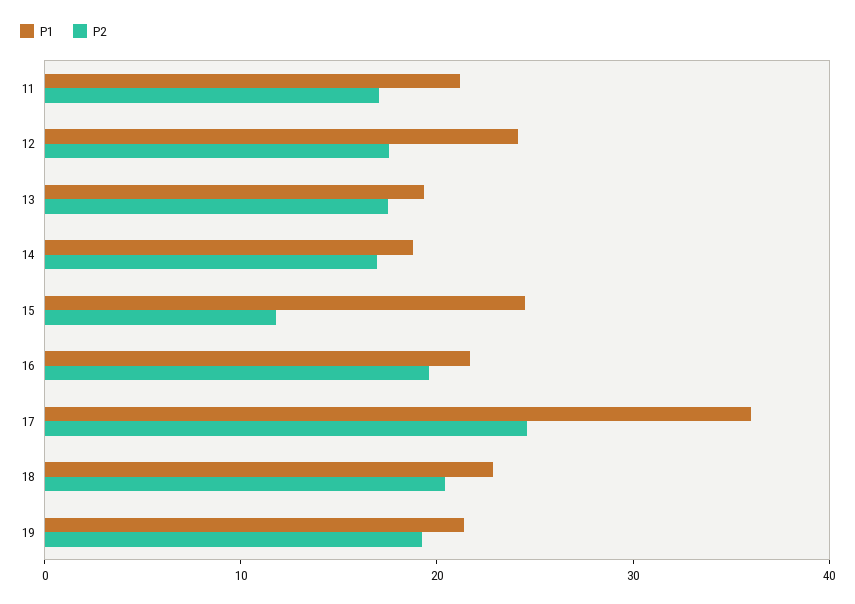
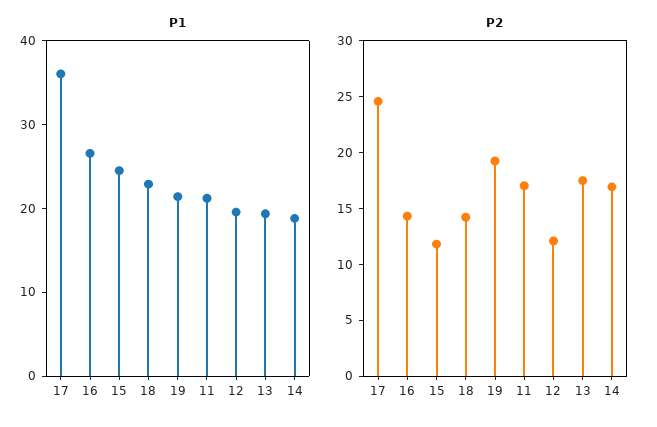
  {
    "P1": {
      "11": 22,
-     "12": 24,
+     "12": 20,
      "13": 20,
      "14": 18,
      "15": 24,
-     "16": 22,
+     "16": 26,
      "17": 36,
      "18": 22,
      "19": 22
    },
    "P2": {
      "11": 17,
-     "12": 18,
+     "12": 12,
      "13": 17,
      "14": 17,
      "15": 12,
-     "16": 20,
+     "16": 14,
      "17": 25,
-     "18": 20,
+     "18": 14,
      "19": 19
    }
  }

